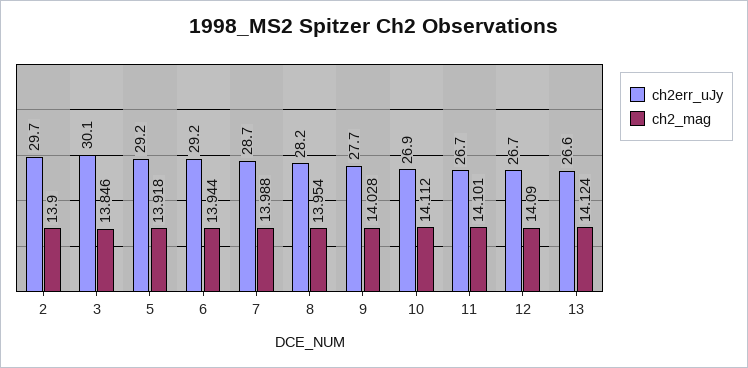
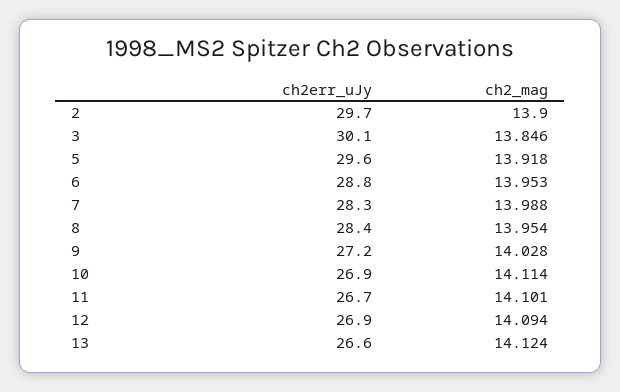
  {
    "ch2err_uJy": {
      "2": 29.7,
      "3": 30.1,
-     "5": 29.2,
+     "5": 29.6,
-     "6": 29.2,
+     "6": 28.8,
-     "7": 28.7,
+     "7": 28.3,
-     "8": 28.2,
+     "8": 28.4,
-     "9": 27.7,
+     "9": 27.2,
      "10": 26.9,
      "11": 26.7,
-     "12": 26.7,
+     "12": 26.9,
      "13": 26.6
    },
    "ch2_mag": {
      "2": 13.9,
      "3": 13.846,
      "5": 13.918,
-     "6": 13.944,
+     "6": 13.953,
      "7": 13.988,
      "8": 13.954,
      "9": 14.028,
-     "10": 14.112,
+     "10": 14.114,
      "11": 14.101,
-     "12": 14.09,
+     "12": 14.094,
      "13": 14.124
    }
  }

